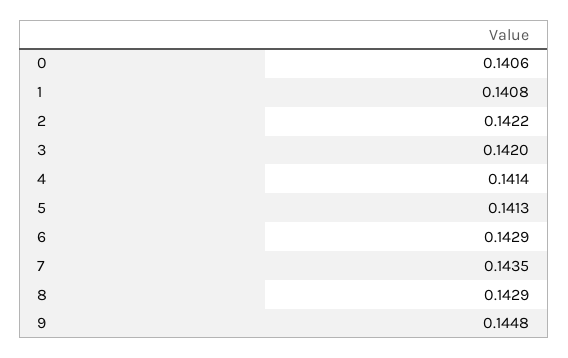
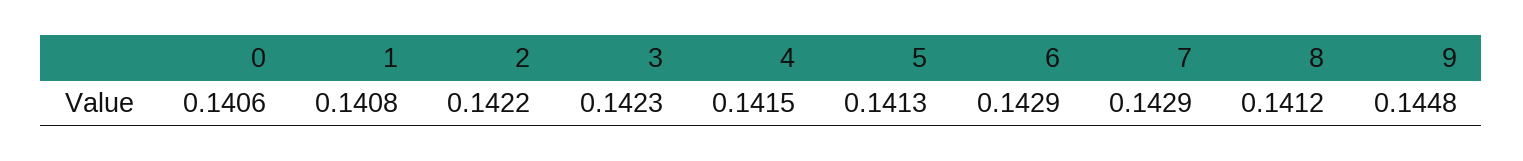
  {
    "0": 0.1406,
    "1": 0.1408,
    "2": 0.1422,
-   "3": 0.142,
+   "3": 0.1423,
-   "4": 0.1414,
+   "4": 0.1415,
    "5": 0.1413,
    "6": 0.1429,
-   "7": 0.1435,
+   "7": 0.1429,
-   "8": 0.1429,
+   "8": 0.1412,
    "9": 0.1448
  }

